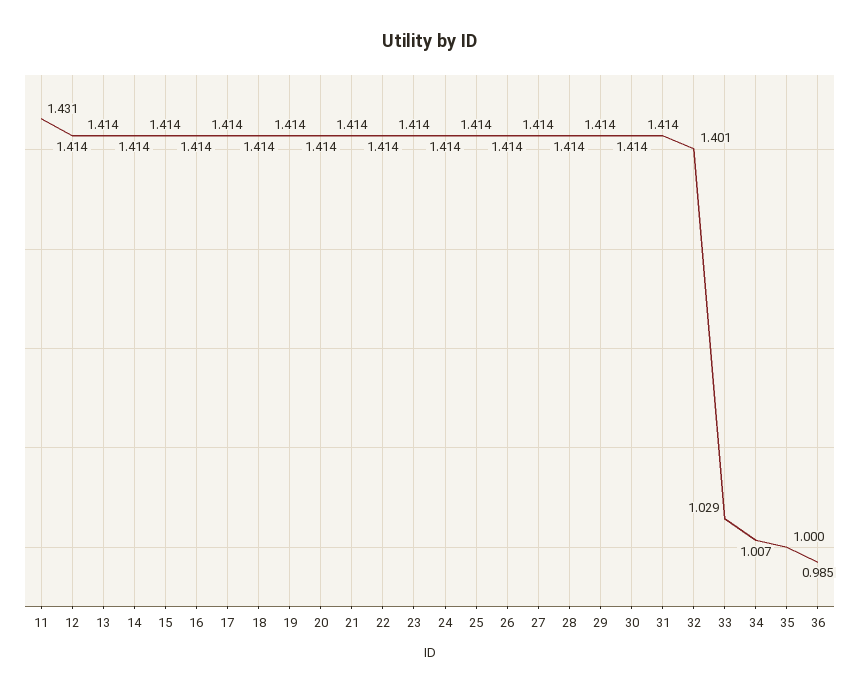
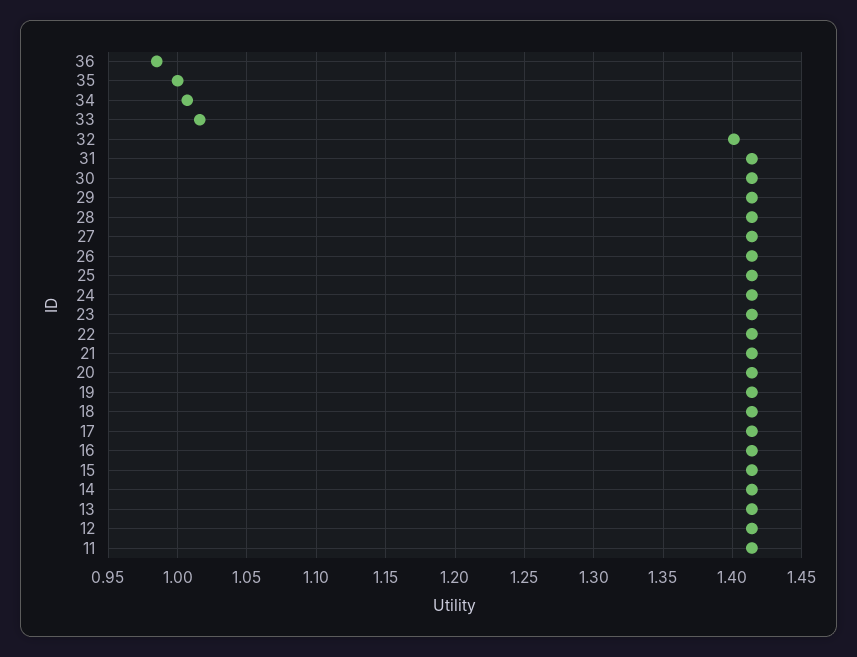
  {
-   "11": 1.431,
+   "11": 1.415,
    "12": 1.414,
    "13": 1.414,
    "14": 1.414,
    "15": 1.414,
    "16": 1.414,
    "17": 1.414,
    "18": 1.414,
    "19": 1.414,
    "20": 1.414,
    "21": 1.414,
    "22": 1.414,
    "23": 1.414,
    "24": 1.414,
    "25": 1.414,
    "26": 1.414,
    "27": 1.414,
    "28": 1.414,
    "29": 1.414,
    "30": 1.414,
    "31": 1.414,
    "32": 1.401,
-   "33": 1.029,
+   "33": 1.015,
    "34": 1.007,
    "35": 1,
    "36": 0.985
  }

